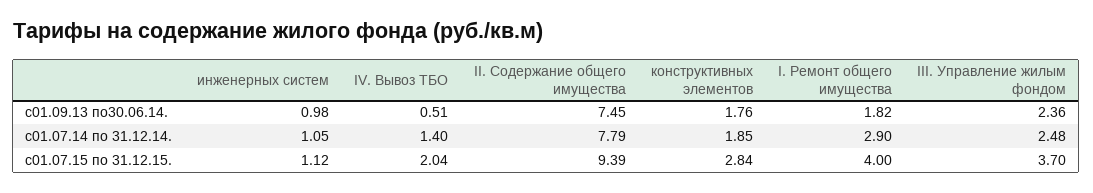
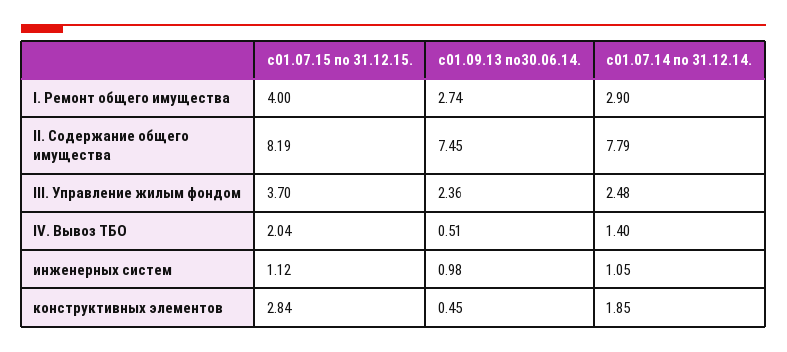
  {
    "инженерных систем": {
      "с01.09.13 по30.06.14.": 0.98,
      "с01.07.14 по 31.12.14.": 1.05,
      "с01.07.15 по 31.12.15.": 1.12
    },
    "IV. Вывоз ТБО": {
      "с01.09.13 по30.06.14.": 0.51,
      "с01.07.14 по 31.12.14.": 1.4,
      "с01.07.15 по 31.12.15.": 2.04
    },
    "II. Содержание общего имущества": {
      "с01.09.13 по30.06.14.": 7.45,
      "с01.07.14 по 31.12.14.": 7.79,
-     "с01.07.15 по 31.12.15.": 9.39
+     "с01.07.15 по 31.12.15.": 8.19
    },
    "конструктивных элементов": {
-     "с01.09.13 по30.06.14.": 1.76,
+     "с01.09.13 по30.06.14.": 0.45,
      "с01.07.14 по 31.12.14.": 1.85,
      "с01.07.15 по 31.12.15.": 2.84
    },
    "I. Ремонт общего имущества": {
-     "с01.09.13 по30.06.14.": 1.82,
+     "с01.09.13 по30.06.14.": 2.74,
      "с01.07.14 по 31.12.14.": 2.9,
      "с01.07.15 по 31.12.15.": 4
    },
    "III. Управление жилым фондом": {
      "с01.09.13 по30.06.14.": 2.36,
      "с01.07.14 по 31.12.14.": 2.48,
      "с01.07.15 по 31.12.15.": 3.7
    }
  }

